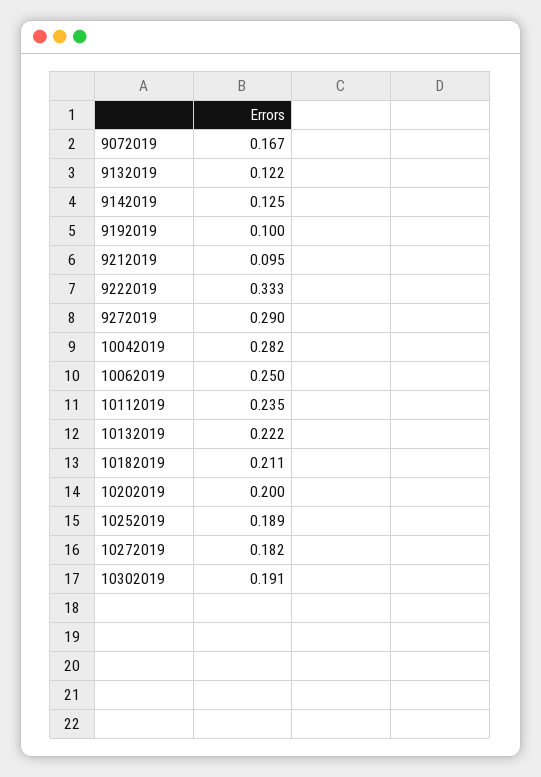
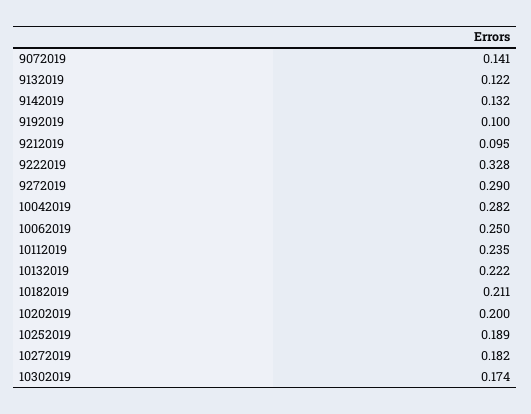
  {
-   "9072019": 0.167,
+   "9072019": 0.141,
    "9132019": 0.122,
-   "9142019": 0.125,
+   "9142019": 0.132,
    "9192019": 0.1,
    "9212019": 0.095,
-   "9222019": 0.333,
+   "9222019": 0.328,
    "9272019": 0.29,
    "10042019": 0.282,
    "10062019": 0.25,
    "10112019": 0.235,
    "10132019": 0.222,
    "10182019": 0.211,
    "10202019": 0.2,
    "10252019": 0.189,
    "10272019": 0.182,
-   "10302019": 0.191
+   "10302019": 0.174
  }

